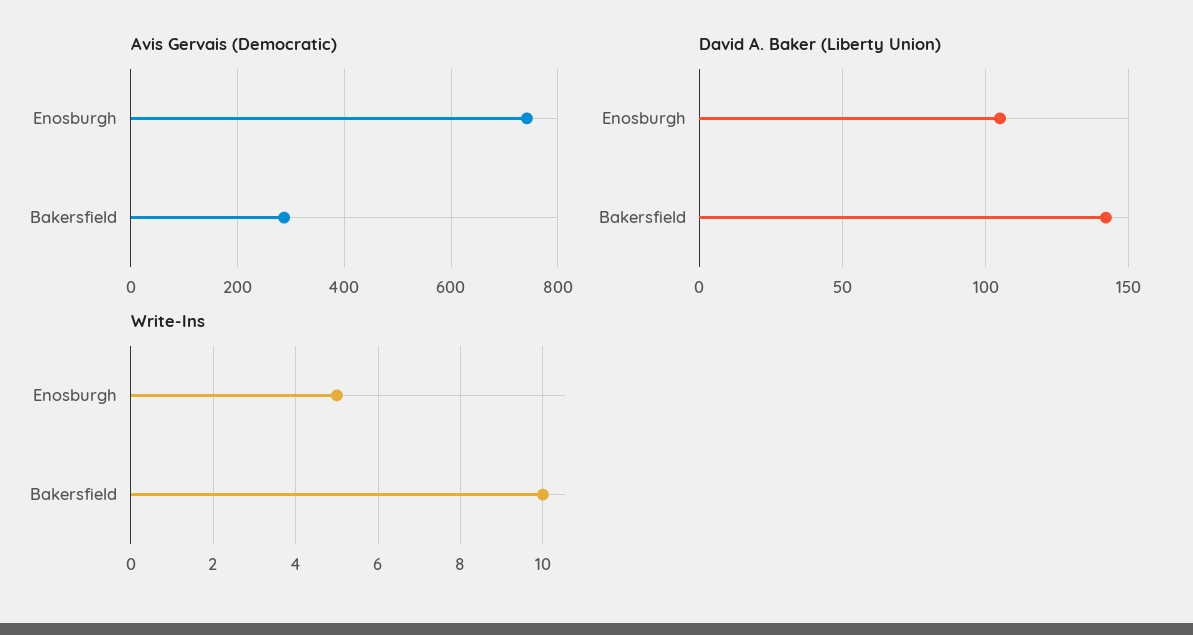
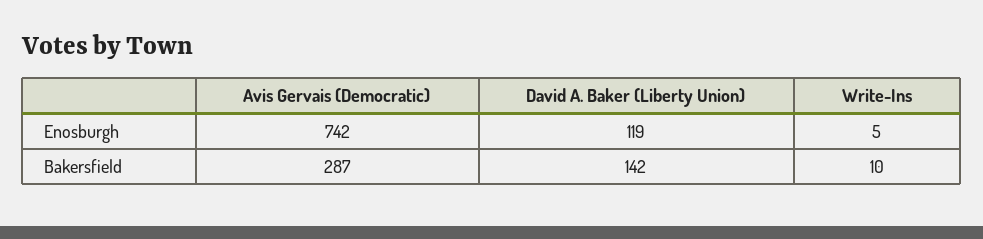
  {
    "Avis Gervais (Democratic)": {
      "Enosburgh": 742,
      "Bakersfield": 287
    },
    "David A. Baker (Liberty Union)": {
-     "Enosburgh": 105,
+     "Enosburgh": 119,
      "Bakersfield": 142
    },
    "Write-Ins": {
      "Enosburgh": 5,
      "Bakersfield": 10
    }
  }

